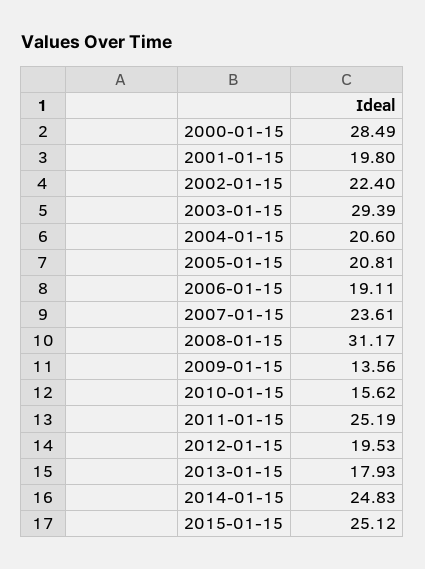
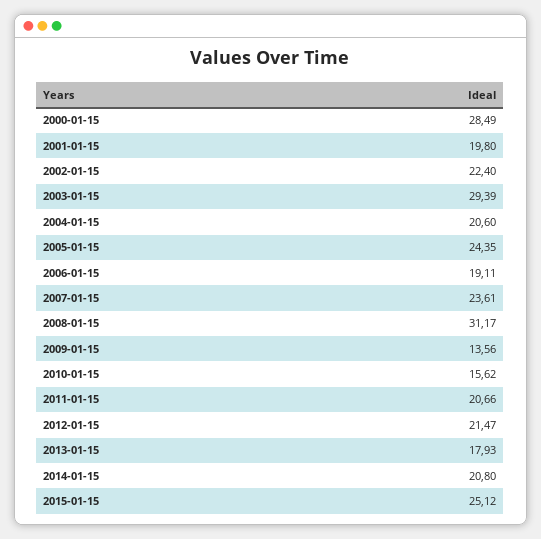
  {
    "2000-01-15": 28.49,
    "2001-01-15": 19.8,
    "2002-01-15": 22.4,
    "2003-01-15": 29.39,
    "2004-01-15": 20.6,
-   "2005-01-15": 20.81,
+   "2005-01-15": 24.35,
    "2006-01-15": 19.11,
    "2007-01-15": 23.61,
    "2008-01-15": 31.17,
    "2009-01-15": 13.56,
    "2010-01-15": 15.62,
-   "2011-01-15": 25.19,
+   "2011-01-15": 20.66,
-   "2012-01-15": 19.53,
+   "2012-01-15": 21.47,
    "2013-01-15": 17.93,
-   "2014-01-15": 24.83,
+   "2014-01-15": 20.8,
    "2015-01-15": 25.12
  }

